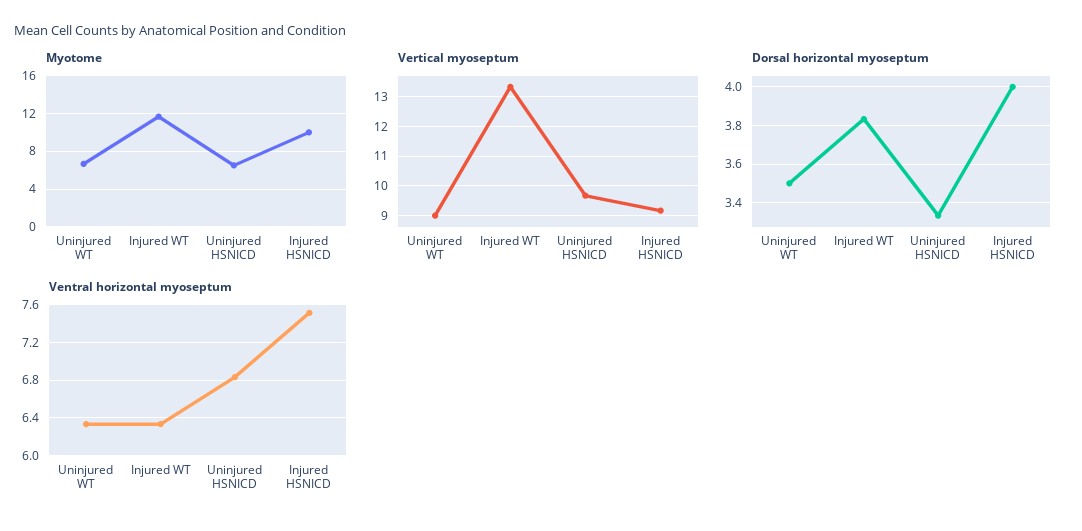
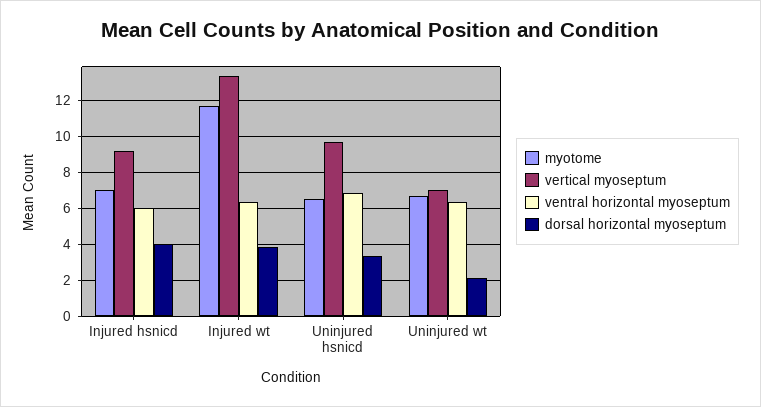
  {
    "Myotome": {
      "Uninjured WT": 6.5,
      "Injured WT": 11.5,
      "Uninjured HSNICD": 6.5,
-     "Injured HSNICD": 10
+     "Injured HSNICD": 7
    },
    "Vertical myoseptum": {
-     "Uninjured WT": 9,
+     "Uninjured WT": 7,
      "Injured WT": 13.25,
      "Uninjured HSNICD": 9.75,
      "Injured HSNICD": 9.25
    },
    "Dorsal horizontal myoseptum": {
-     "Uninjured WT": 3.5,
+     "Uninjured WT": 2,
      "Injured WT": 3.85,
      "Uninjured HSNICD": 3.35,
      "Injured HSNICD": 4
    },
    "Ventral horizontal myoseptum": {
      "Uninjured WT": 6.3,
      "Injured WT": 6.3,
      "Uninjured HSNICD": 6.8,
-     "Injured HSNICD": 7.5
+     "Injured HSNICD": 6
    }
  }

